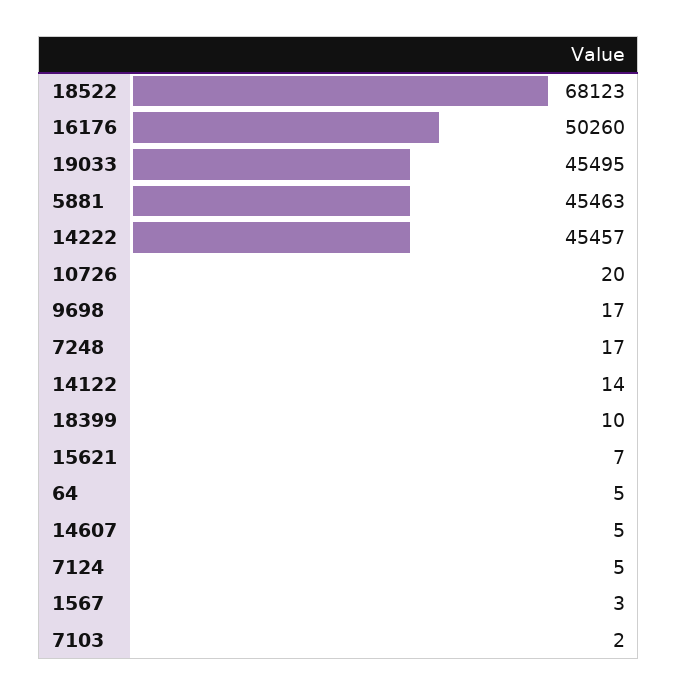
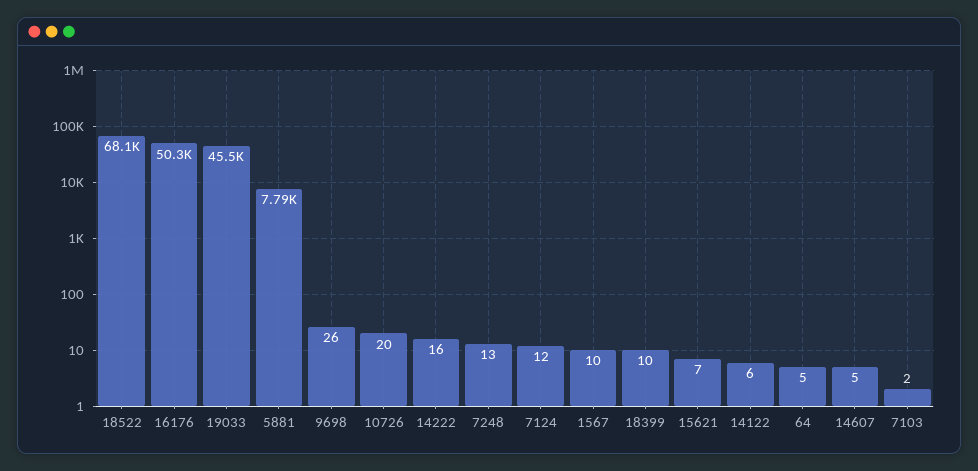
  {
    "18522": 68123,
    "16176": 50260,
    "19033": 45495,
-   "5881": 45463,
+   "5881": 7790,
-   "14222": 45457,
+   "14222": 16,
    "10726": 20,
-   "9698": 17,
+   "9698": 26,
-   "7248": 17,
+   "7248": 13,
-   "14122": 14,
+   "14122": 6,
    "18399": 10,
    "15621": 7,
    "64": 5,
    "14607": 5,
-   "7124": 5,
+   "7124": 12,
-   "1567": 3,
+   "1567": 10,
    "7103": 2
  }

